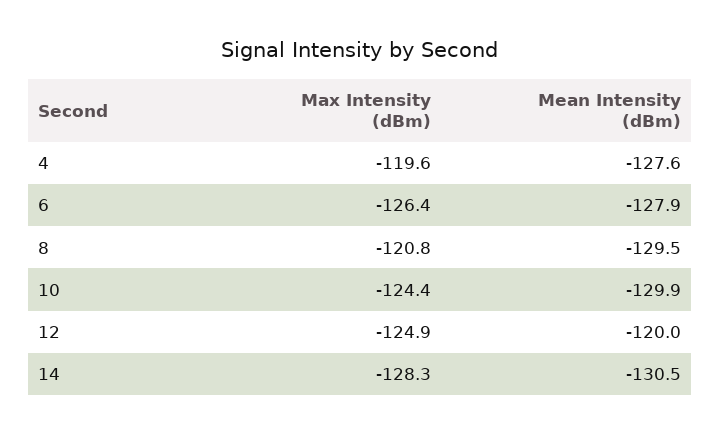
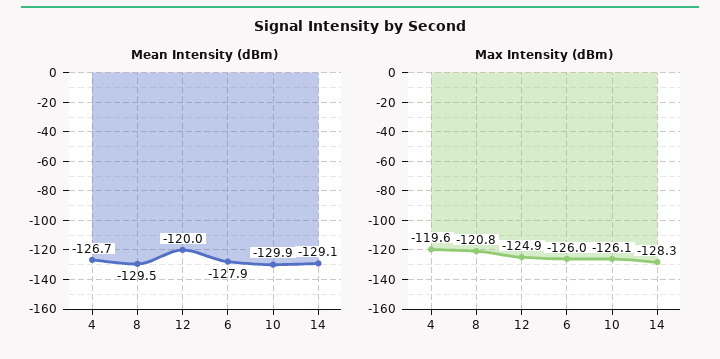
  {
    "Max Intensity (dBm)": {
      "4": -119.6,
-     "6": -126.4,
+     "6": -126,
      "8": -120.8,
-     "10": -124.4,
+     "10": -126.1,
      "12": -124.9,
      "14": -128.3
    },
    "Mean Intensity (dBm)": {
-     "4": -127.6,
+     "4": -126.7,
      "6": -127.9,
      "8": -129.5,
      "10": -129.9,
      "12": -120,
-     "14": -130.5
+     "14": -129.1
    }
  }

